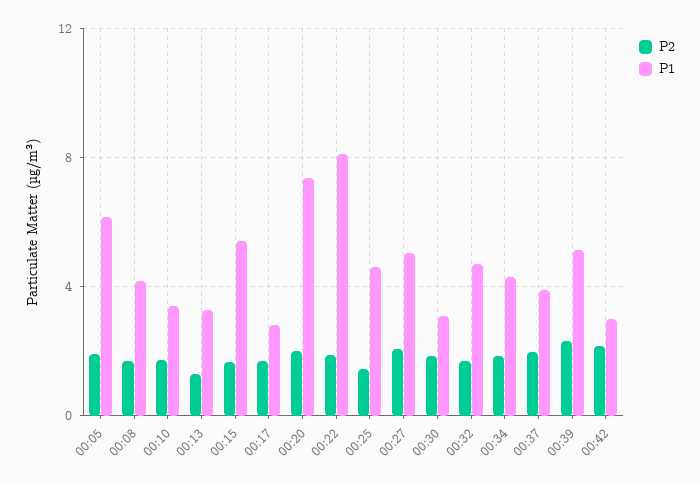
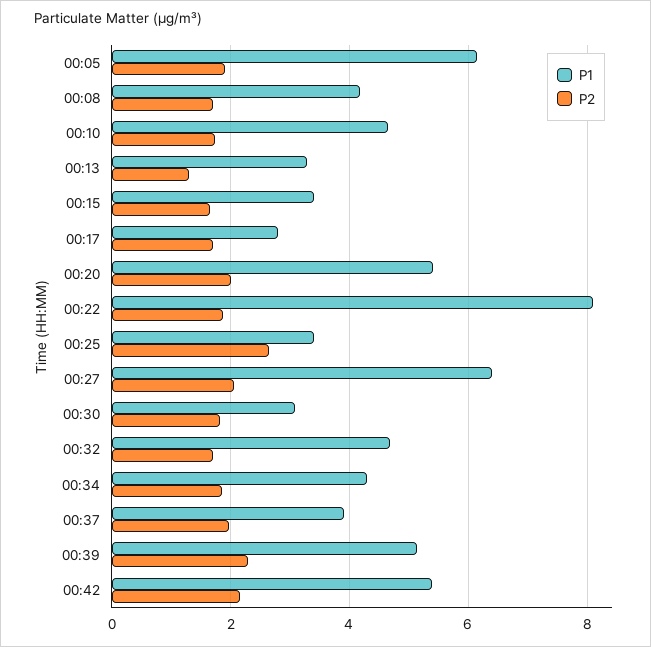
  {
    "P2": {
      "00:05": 2,
      "00:08": 1.8,
      "00:10": 1.8,
      "00:13": 1.4,
      "00:15": 1.6,
      "00:17": 1.8,
      "00:20": 2,
      "00:22": 1.8,
-     "00:25": 1.5,
+     "00:25": 2.6,
      "00:27": 2,
      "00:30": 1.8,
      "00:32": 1.8,
      "00:34": 1.8,
      "00:37": 2,
      "00:39": 2.4,
      "00:42": 2.2
    },
    "P1": {
      "00:05": 6.2,
      "00:08": 4.2,
-     "00:10": 3.5,
+     "00:10": 4.6,
      "00:13": 3.2,
-     "00:15": 5.5,
+     "00:15": 3.4,
      "00:17": 2.8,
-     "00:20": 7.5,
+     "00:20": 5.4,
      "00:22": 8.2,
-     "00:25": 4.5,
+     "00:25": 3.4,
-     "00:27": 5,
+     "00:27": 6.4,
      "00:30": 3,
      "00:32": 4.6,
      "00:34": 4.4,
      "00:37": 4,
      "00:39": 5.2,
-     "00:42": 3
+     "00:42": 5.4
    }
  }

